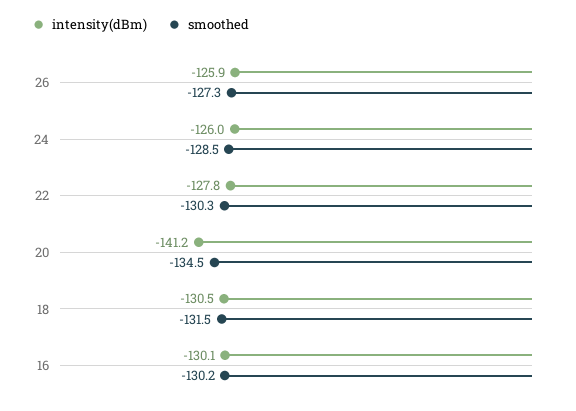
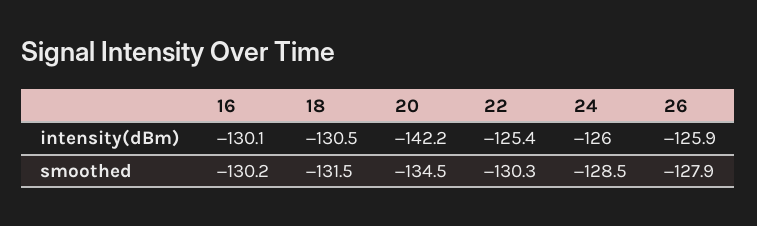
  {
    "intensity(dBm)": {
      "26": -125.9,
      "24": -126,
-     "22": -127.8,
+     "22": -125.4,
-     "20": -141.2,
+     "20": -142.2,
      "18": -130.5,
      "16": -130.1
    },
    "smoothed": {
-     "26": -127.3,
+     "26": -127.9,
      "24": -128.5,
      "22": -130.3,
      "20": -134.5,
      "18": -131.5,
      "16": -130.2
    }
  }

